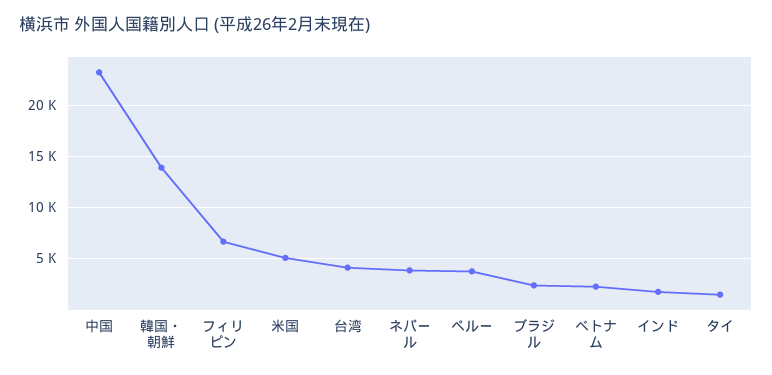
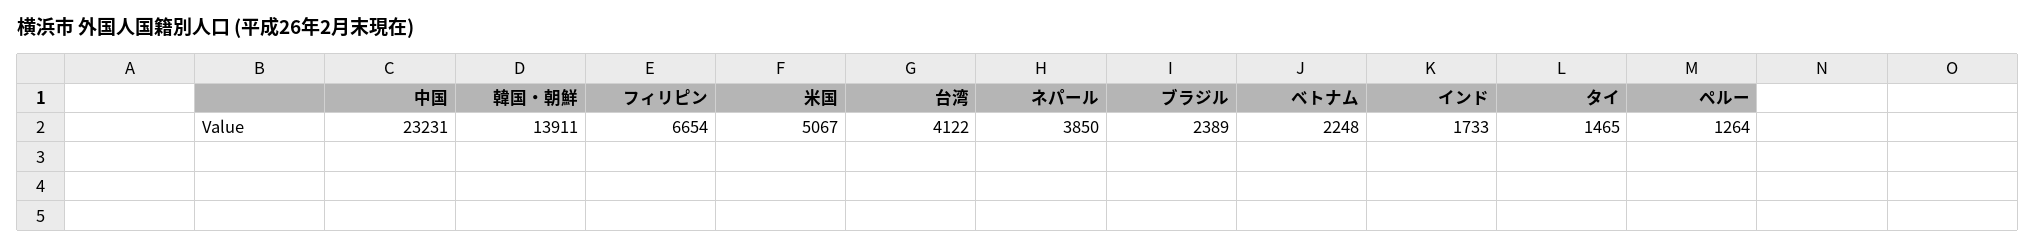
  {
    "中国": 23231,
    "韓国・朝鮮": 13911,
    "フィリピン": 6654,
    "米国": 5067,
    "台湾": 4122,
    "ネパール": 3850,
-   "ペルー": 4000,
+   "ペルー": 1264,
    "ブラジル": 2389,
    "ベトナム": 2248,
    "インド": 1733,
    "タイ": 1465
  }

